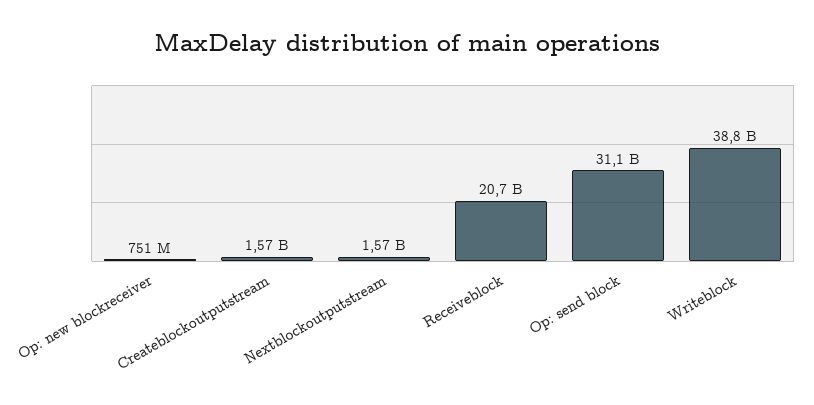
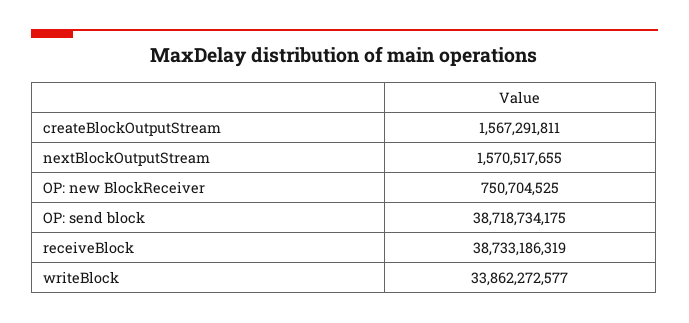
  {
    "Op: new blockreceiver": 750704525,
    "Createblockoutputstream": 1567291811,
    "Nextblockoutputstream": 1570517655,
-   "Receiveblock": 20700000000,
+   "Receiveblock": 38733186319,
-   "Op: send block": 31100000000,
+   "Op: send block": 38718734175,
-   "Writeblock": 38800000000
+   "Writeblock": 33862272577
  }

